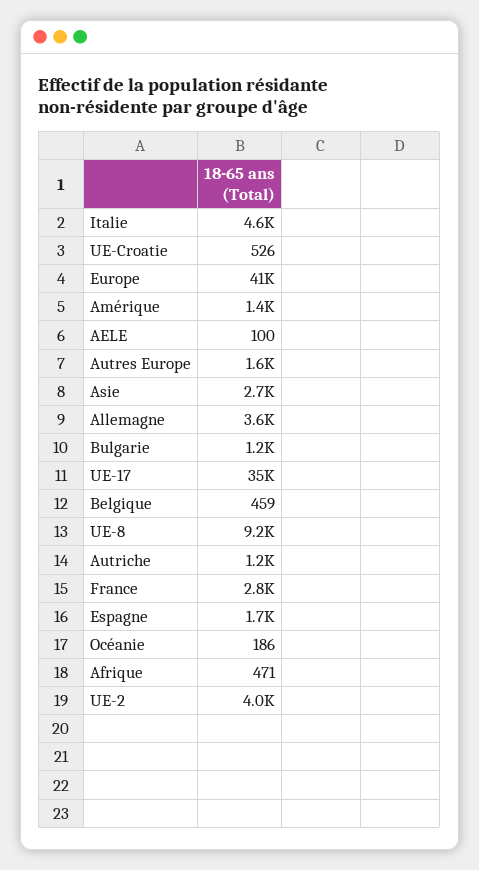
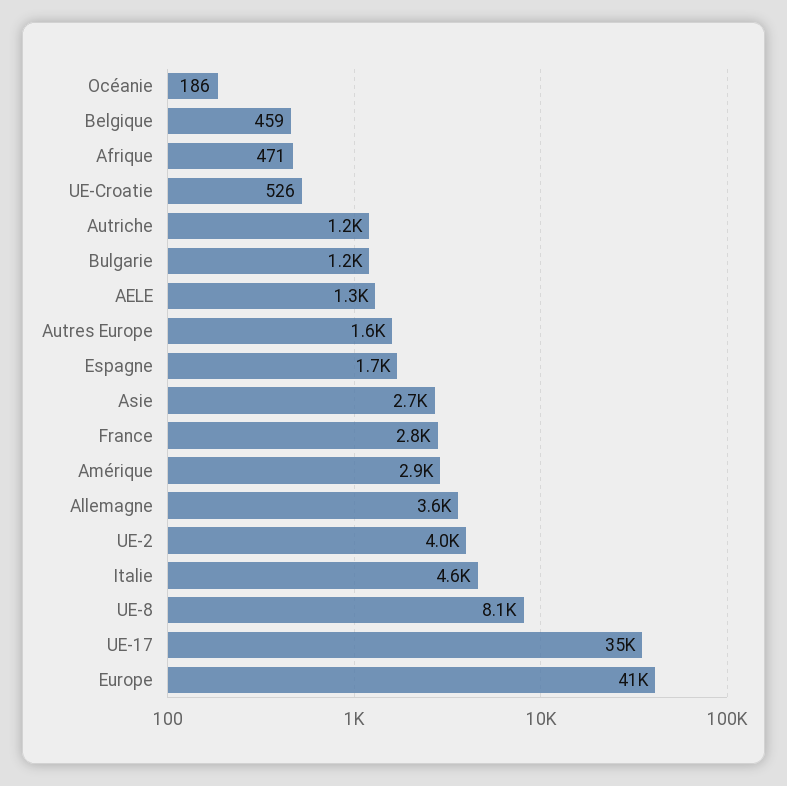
  {
    "Italie": 4600,
    "UE-Croatie": 526,
    "Europe": 41000,
-   "Amérique": 1400,
+   "Amérique": 2900,
-   "AELE": 100,
+   "AELE": 1300,
    "Autres Europe": 1600,
    "Asie": 2700,
    "Allemagne": 3600,
    "Bulgarie": 1200,
    "UE-17": 35000,
    "Belgique": 459,
-   "UE-8": 9200,
+   "UE-8": 8100,
    "Autriche": 1200,
    "France": 2800,
    "Espagne": 1700,
    "Océanie": 186,
    "Afrique": 471,
    "UE-2": 4000
  }

